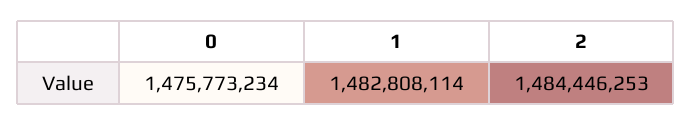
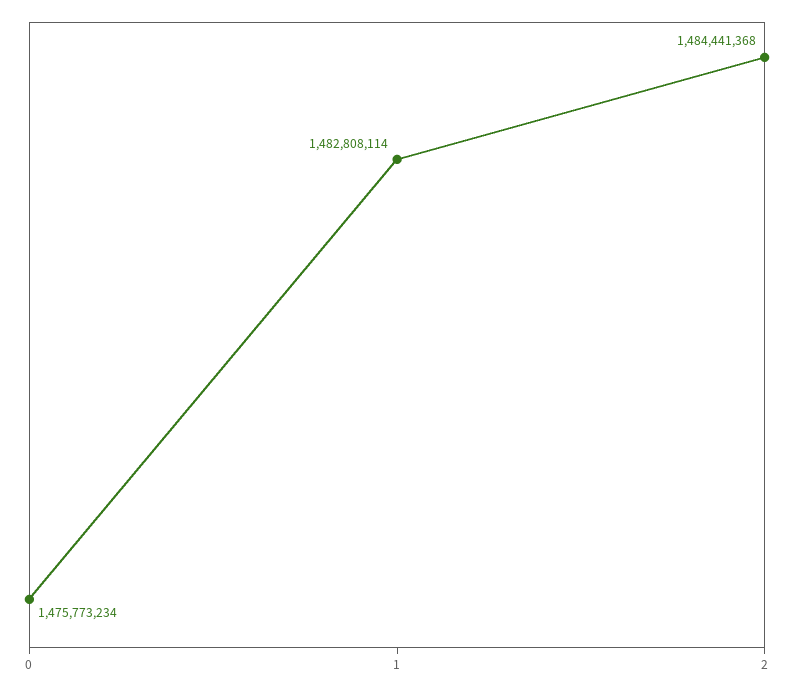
  {
    "0": 1475773234,
    "1": 1482808114,
-   "2": 1484446253
+   "2": 1484441368
  }

